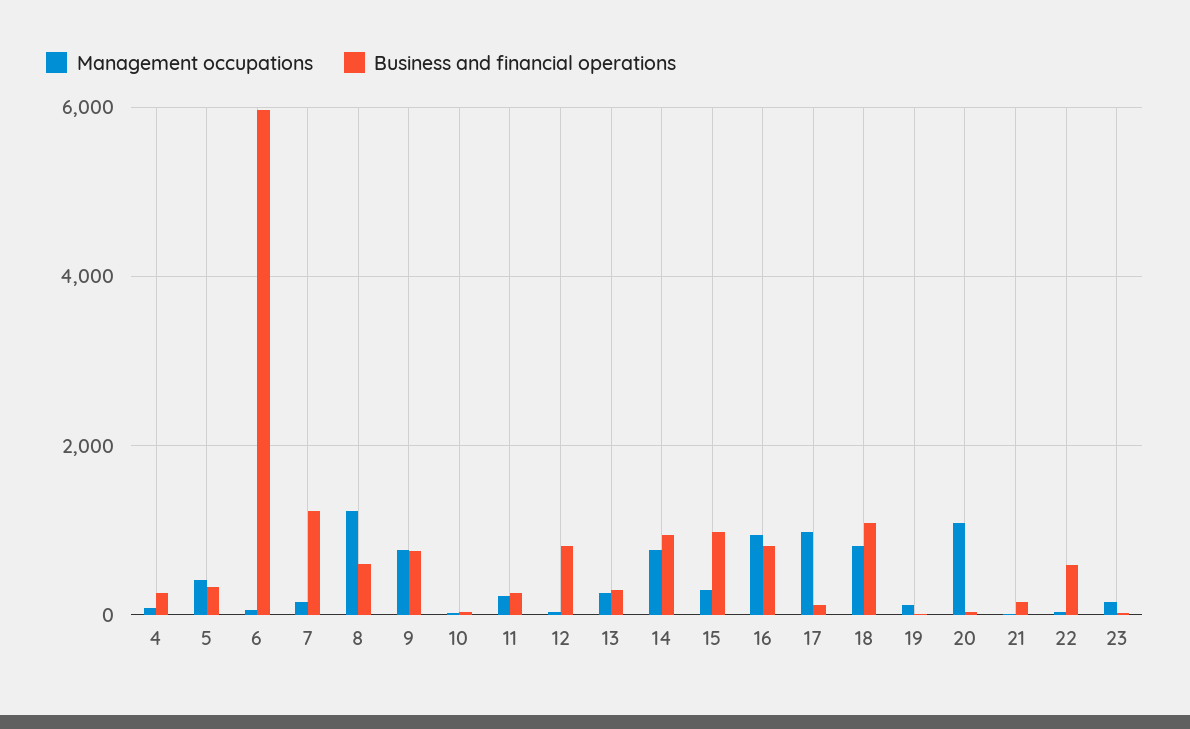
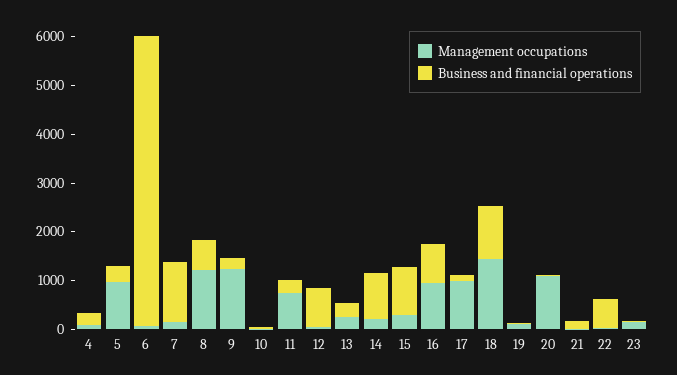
  {
    "Management occupations": {
      "4": 0,
-     "5": 400,
+     "5": 1000,
      "6": 0,
      "7": 200,
      "8": 1200,
-     "9": 800,
+     "9": 1200,
      "10": 0,
-     "11": 200,
+     "11": 800,
      "12": 0,
      "13": 200,
-     "14": 800,
+     "14": 200,
      "15": 200,
      "16": 1000,
      "17": 1000,
-     "18": 800,
+     "18": 1400,
      "19": 200,
      "20": 1000,
      "21": 0,
      "22": 0,
      "23": 200
    },
    "Business and financial operations": {
      "4": 200,
      "5": 400,
      "6": 6000,
      "7": 1200,
      "8": 600,
-     "9": 800,
+     "9": 200,
      "10": 0,
      "11": 200,
      "12": 800,
      "13": 200,
      "14": 1000,
      "15": 1000,
      "16": 800,
      "17": 200,
      "18": 1000,
      "19": 0,
      "20": 0,
      "21": 200,
      "22": 600,
      "23": 0
    }
  }

